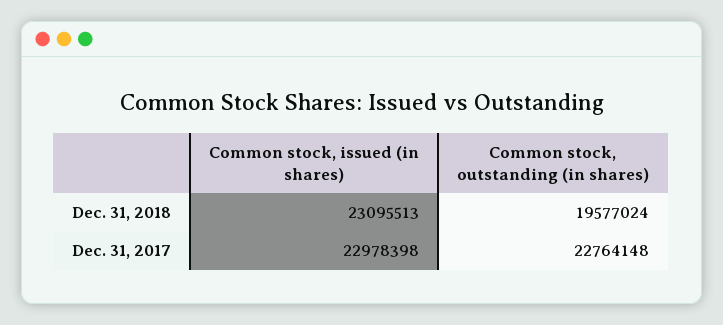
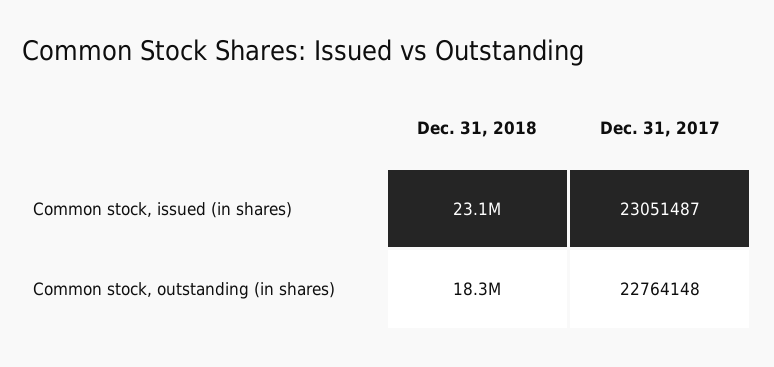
  {
    "Common stock, issued (in shares)": {
      "Dec. 31, 2018": 23095513,
-     "Dec. 31, 2017": 22978398
+     "Dec. 31, 2017": 23051487
    },
    "Common stock, outstanding (in shares)": {
-     "Dec. 31, 2018": 19577024,
+     "Dec. 31, 2018": 18300000,
      "Dec. 31, 2017": 22764148
    }
  }

